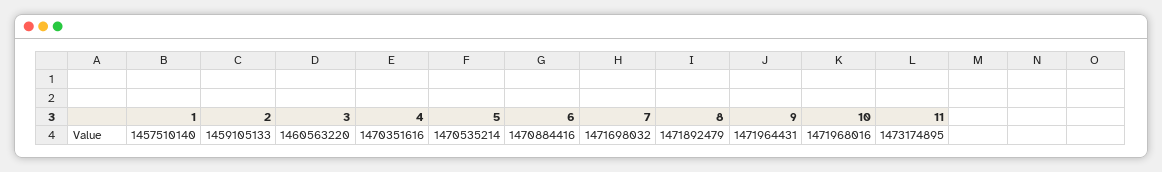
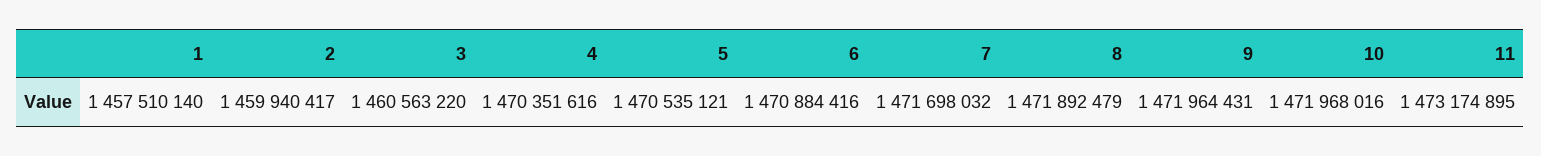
  {
    "1": 1457510140,
-   "2": 1459105133,
+   "2": 1459940417,
    "3": 1460563220,
    "4": 1470351616,
-   "5": 1470535214,
+   "5": 1470535121,
    "6": 1470884416,
    "7": 1471698032,
    "8": 1471892479,
    "9": 1471964431,
    "10": 1471968016,
    "11": 1473174895
  }

